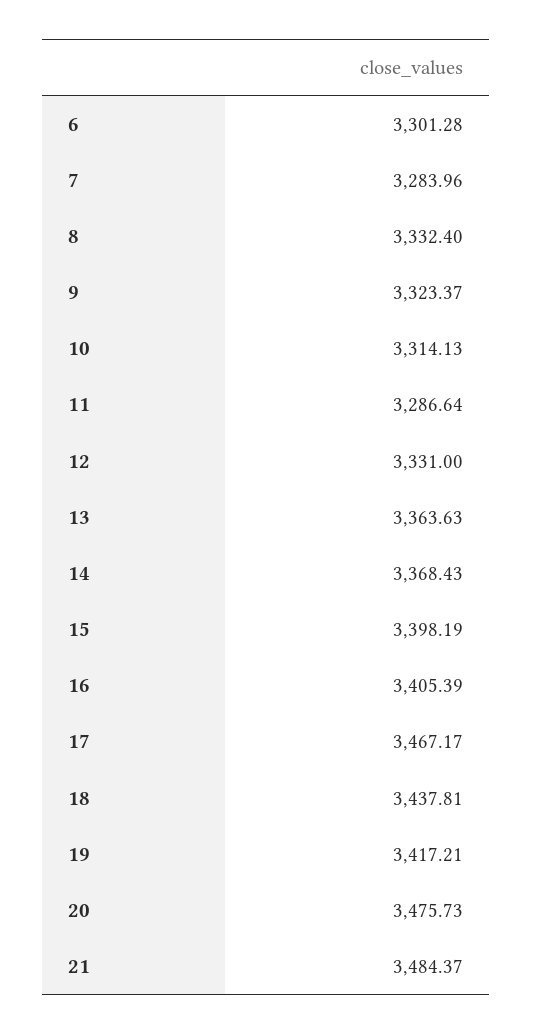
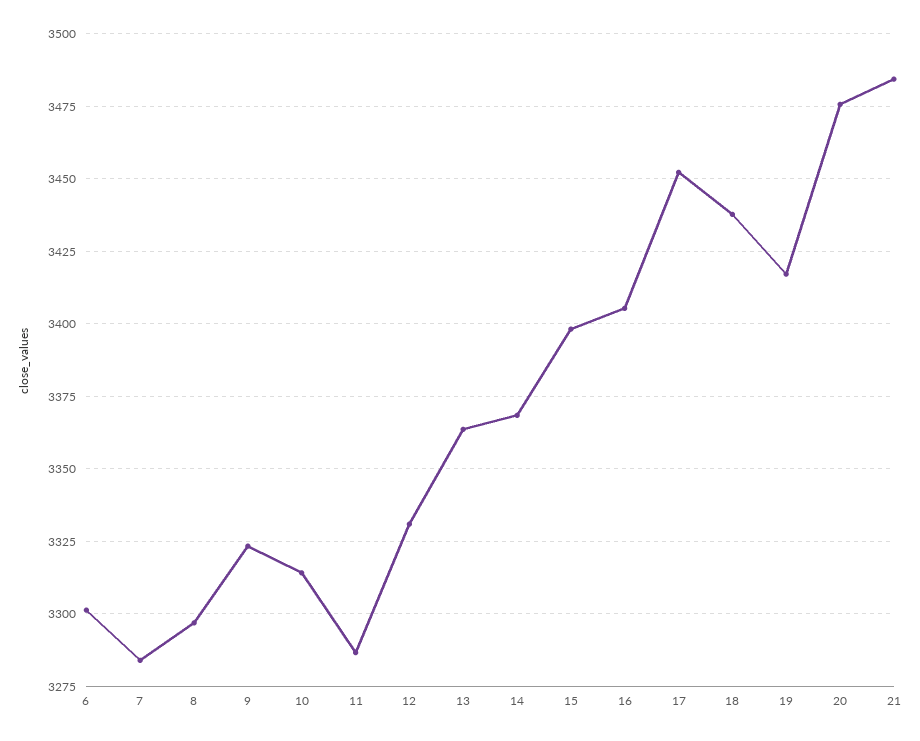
  {
    "6": 3301.28,
    "7": 3283.96,
-   "8": 3332.4,
+   "8": 3297.5,
    "9": 3323.37,
    "10": 3314.13,
    "11": 3286.64,
    "12": 3331,
    "13": 3363.63,
    "14": 3368.43,
    "15": 3398.19,
    "16": 3405.39,
-   "17": 3467.17,
+   "17": 3452.5,
    "18": 3437.81,
    "19": 3417.21,
    "20": 3475.73,
    "21": 3484.37
  }

